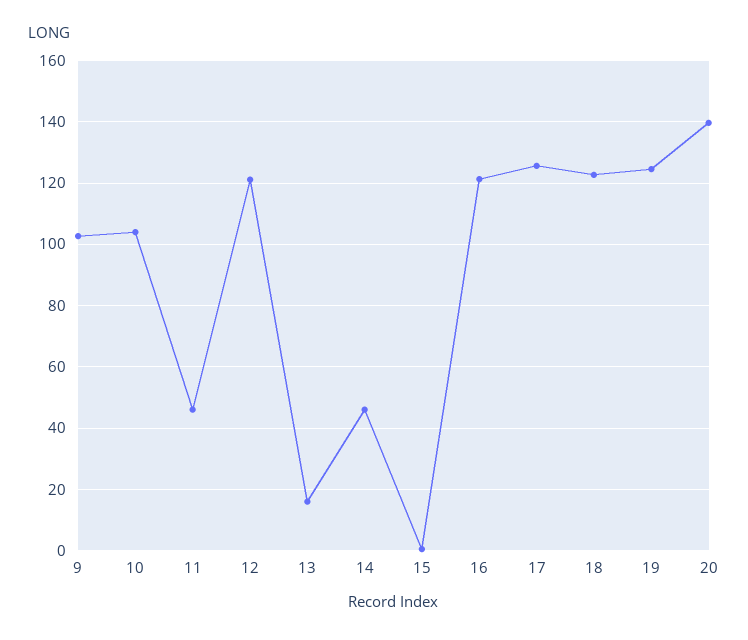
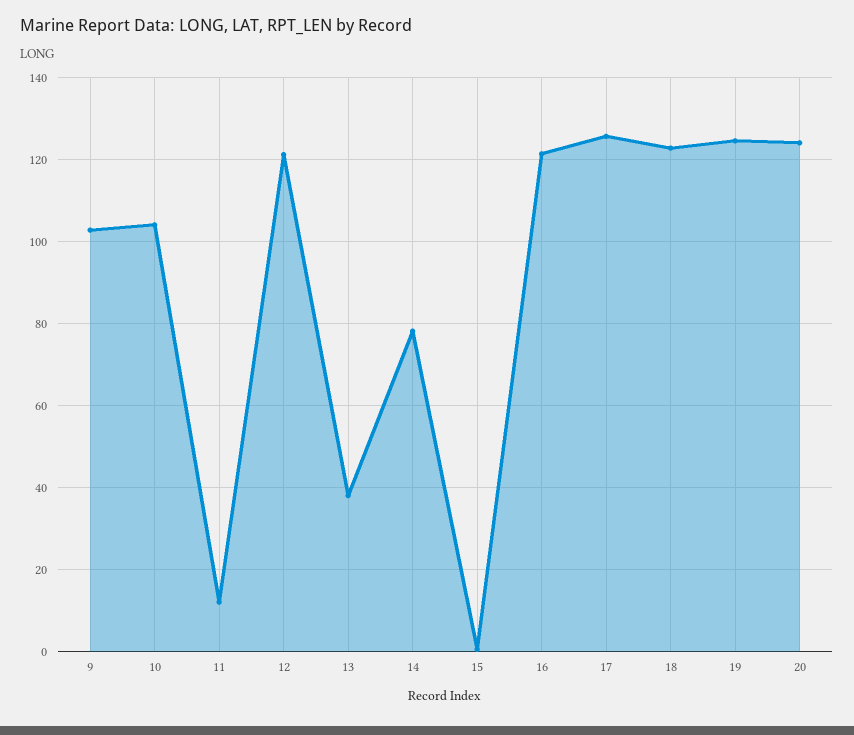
  {
    "9": 102,
    "10": 104,
-   "11": 46,
+   "11": 12,
    "12": 122,
-   "13": 16,
+   "13": 38,
-   "14": 46,
+   "14": 78,
    "15": 0,
    "16": 122,
    "17": 126,
    "18": 122,
    "19": 124,
-   "20": 140
+   "20": 124
  }

